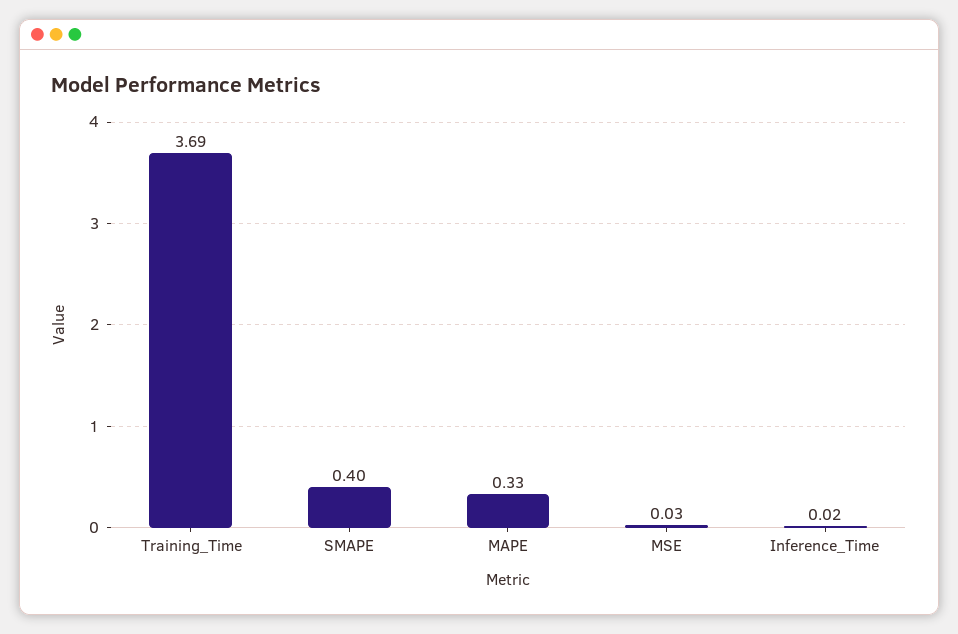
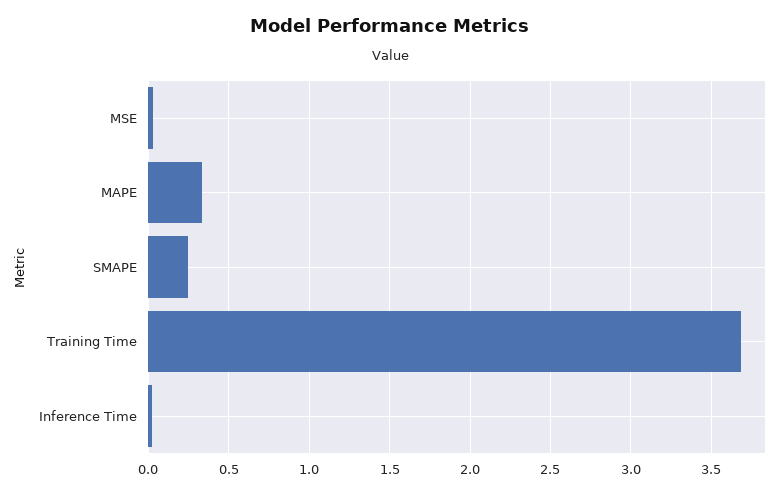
  {
    "Training_Time": 3.69,
-   "SMAPE": 0.4,
+   "SMAPE": 0.25,
    "MAPE": 0.33,
    "MSE": 0.03,
    "Inference_Time": 0.02
  }

